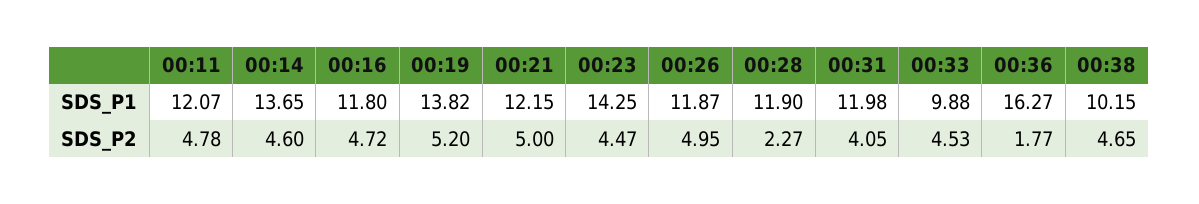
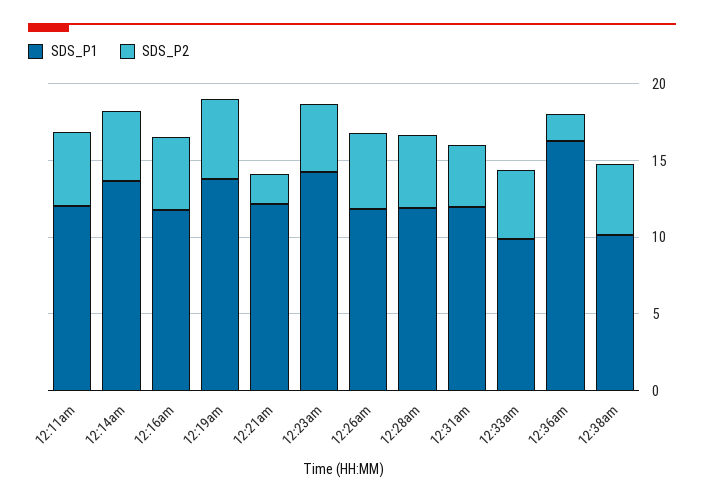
  {
    "SDS_P1": {
      "00:11": 12.07,
      "00:14": 13.65,
      "00:16": 11.8,
      "00:19": 13.82,
      "00:21": 12.15,
      "00:23": 14.25,
      "00:26": 11.87,
      "00:28": 11.9,
      "00:31": 11.98,
      "00:33": 9.88,
      "00:36": 16.27,
      "00:38": 10.15
    },
    "SDS_P2": {
      "00:11": 4.78,
      "00:14": 4.6,
      "00:16": 4.72,
      "00:19": 5.2,
-     "00:21": 5,
+     "00:21": 2,
      "00:23": 4.47,
      "00:26": 4.95,
-     "00:28": 2.27,
+     "00:28": 5,
      "00:31": 4.05,
      "00:33": 4.53,
      "00:36": 1.77,
      "00:38": 4.65
    }
  }

